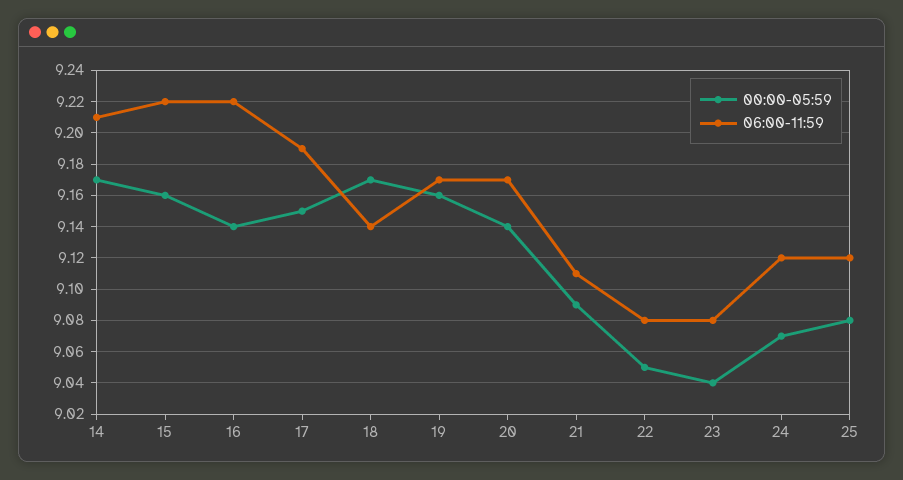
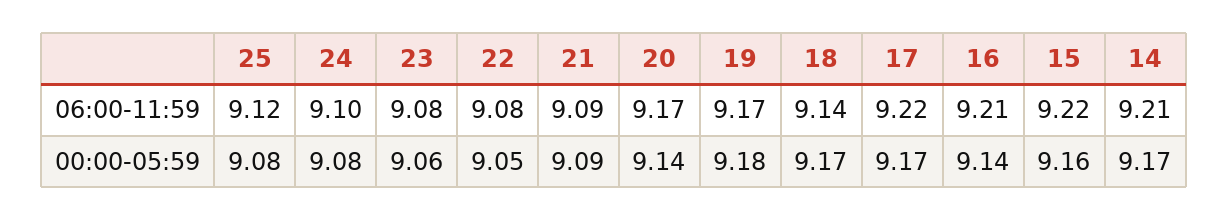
  {
    "00:00-05:59": {
      "14": 9.17,
      "15": 9.16,
      "16": 9.14,
-     "17": 9.15,
+     "17": 9.17,
      "18": 9.17,
-     "19": 9.16,
+     "19": 9.18,
      "20": 9.14,
      "21": 9.09,
      "22": 9.05,
-     "23": 9.04,
+     "23": 9.06,
-     "24": 9.07,
+     "24": 9.08,
      "25": 9.08
    },
    "06:00-11:59": {
      "14": 9.21,
      "15": 9.22,
-     "16": 9.22,
+     "16": 9.21,
-     "17": 9.19,
+     "17": 9.22,
      "18": 9.14,
      "19": 9.17,
      "20": 9.17,
-     "21": 9.11,
+     "21": 9.09,
      "22": 9.08,
      "23": 9.08,
-     "24": 9.12,
+     "24": 9.1,
      "25": 9.12
    }
  }

